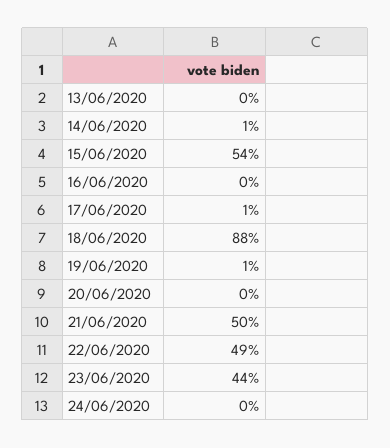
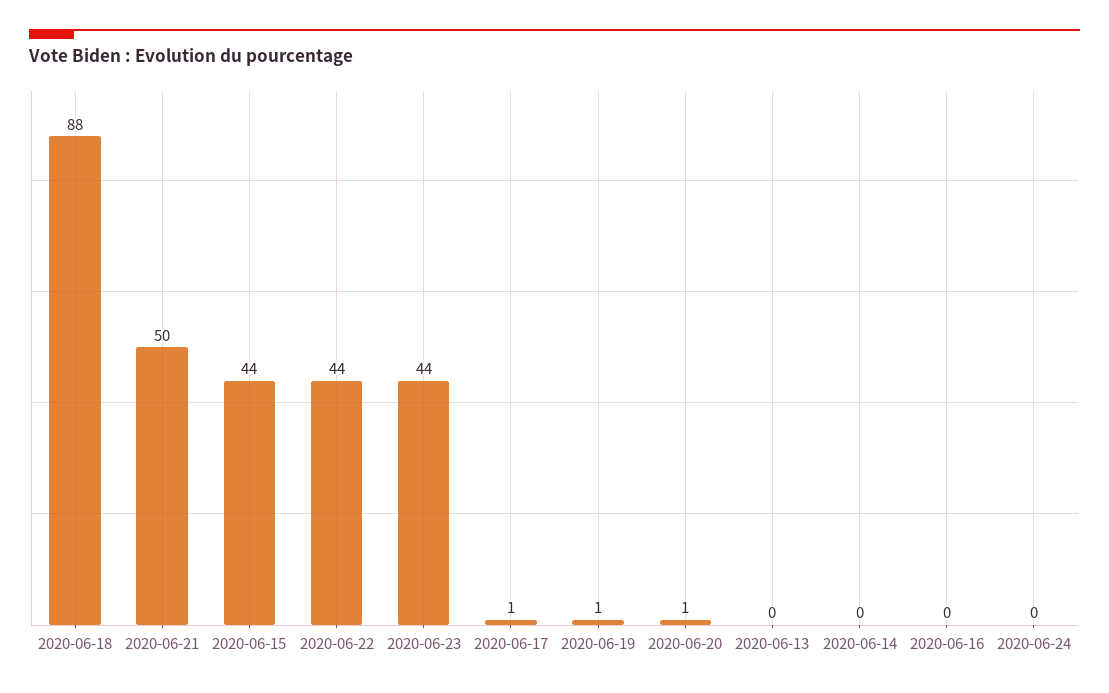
  {
    "13/06/2020": 0,
-   "14/06/2020": 1,
+   "14/06/2020": 0,
-   "15/06/2020": 54,
+   "15/06/2020": 44,
    "16/06/2020": 0,
    "17/06/2020": 1,
    "18/06/2020": 88,
    "19/06/2020": 1,
-   "20/06/2020": 0,
+   "20/06/2020": 1,
    "21/06/2020": 50,
-   "22/06/2020": 49,
+   "22/06/2020": 44,
    "23/06/2020": 44,
    "24/06/2020": 0
  }

